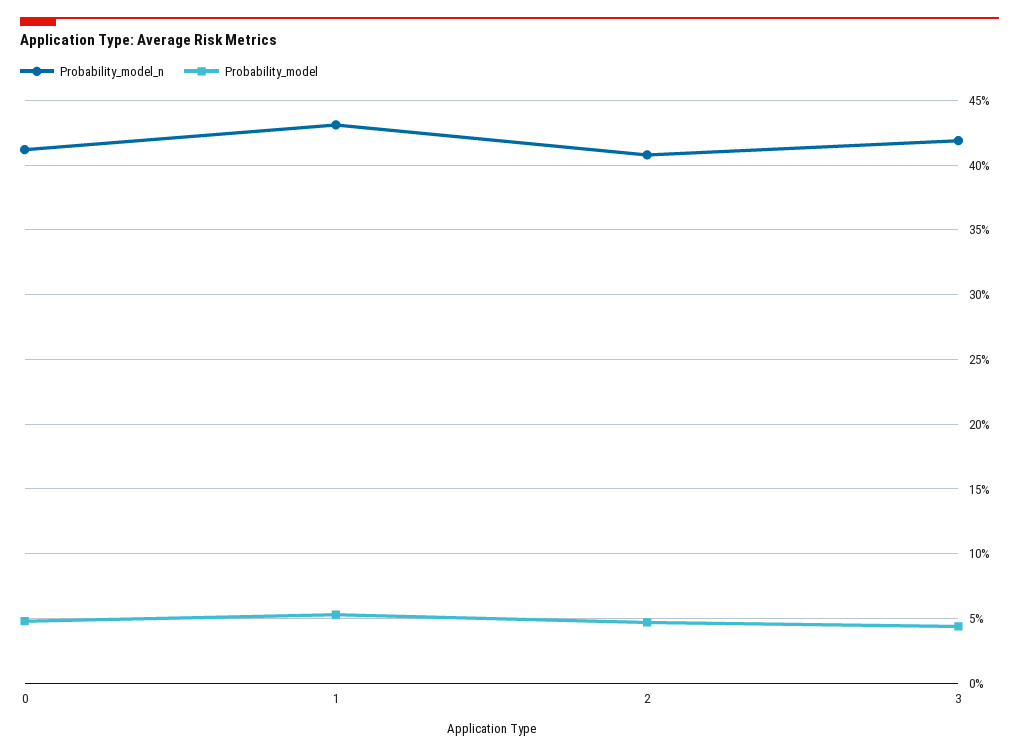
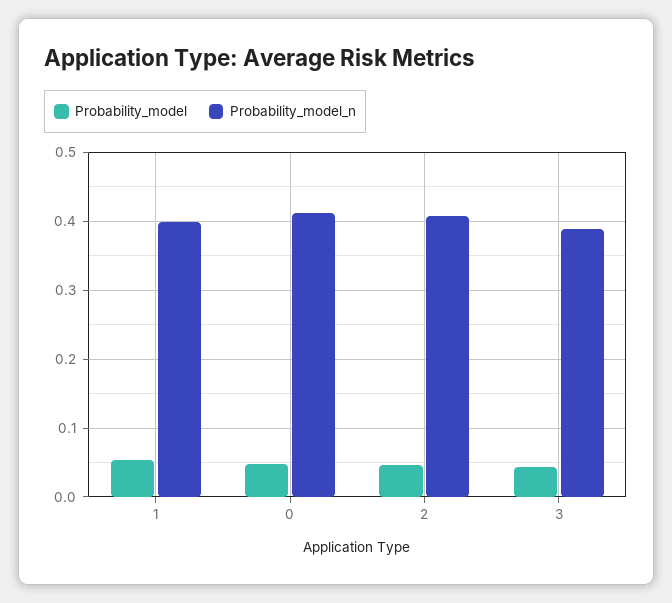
  {
    "Probability_model_n": {
      "0": 0.41,
-     "1": 0.43,
+     "1": 0.4,
      "2": 0.41,
-     "3": 0.42
+     "3": 0.39
    },
    "Probability_model": {
      "0": 0.05,
      "1": 0.055,
      "2": 0.045,
      "3": 0.045
    }
  }

